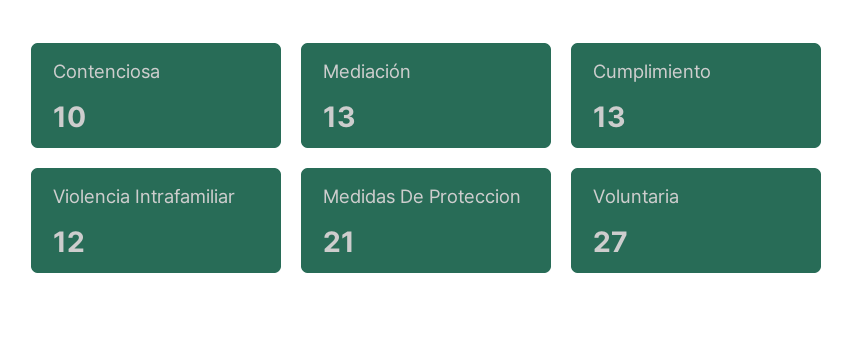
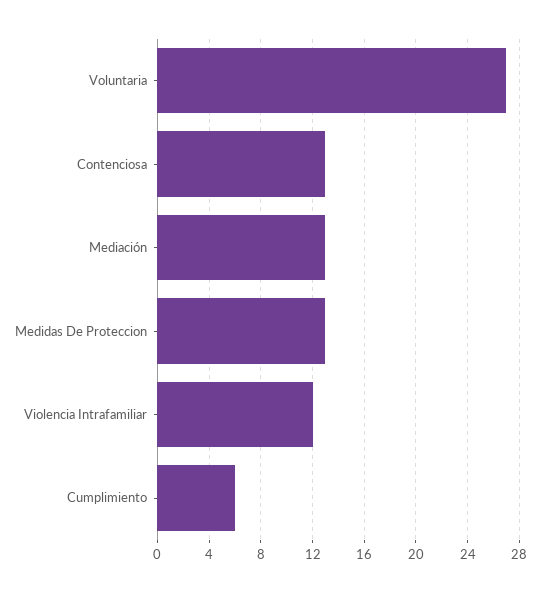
  {
-   "Contenciosa": 10,
+   "Contenciosa": 13,
    "Mediación": 13,
-   "Cumplimiento": 13,
+   "Cumplimiento": 6,
    "Violencia Intrafamiliar": 12,
-   "Medidas De Proteccion": 21,
+   "Medidas De Proteccion": 13,
    "Voluntaria": 27
  }

